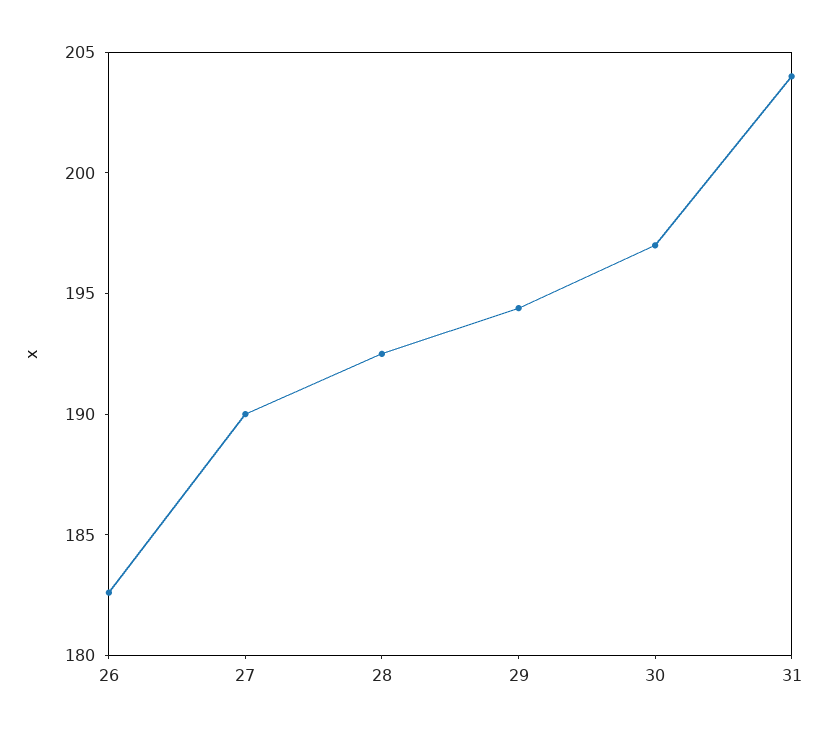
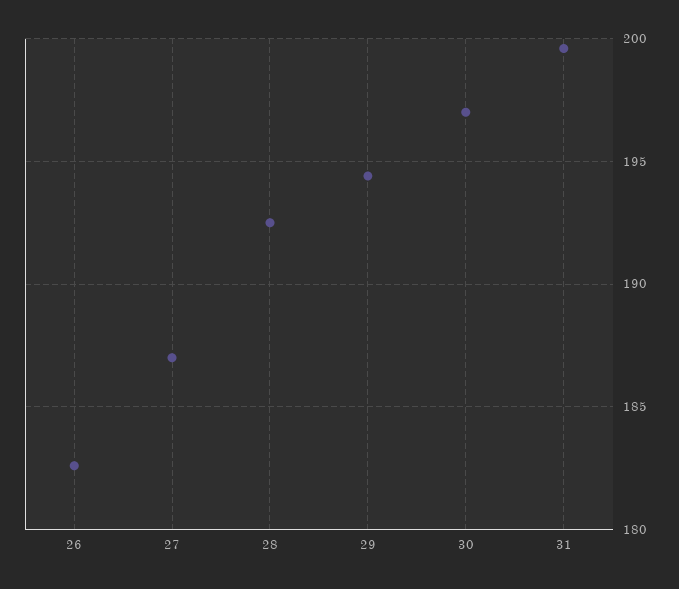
  {
    "26": 182.5,
-   "27": 190,
+   "27": 187,
    "28": 192.5,
    "29": 194.5,
    "30": 197,
-   "31": 204
+   "31": 199.5
  }

